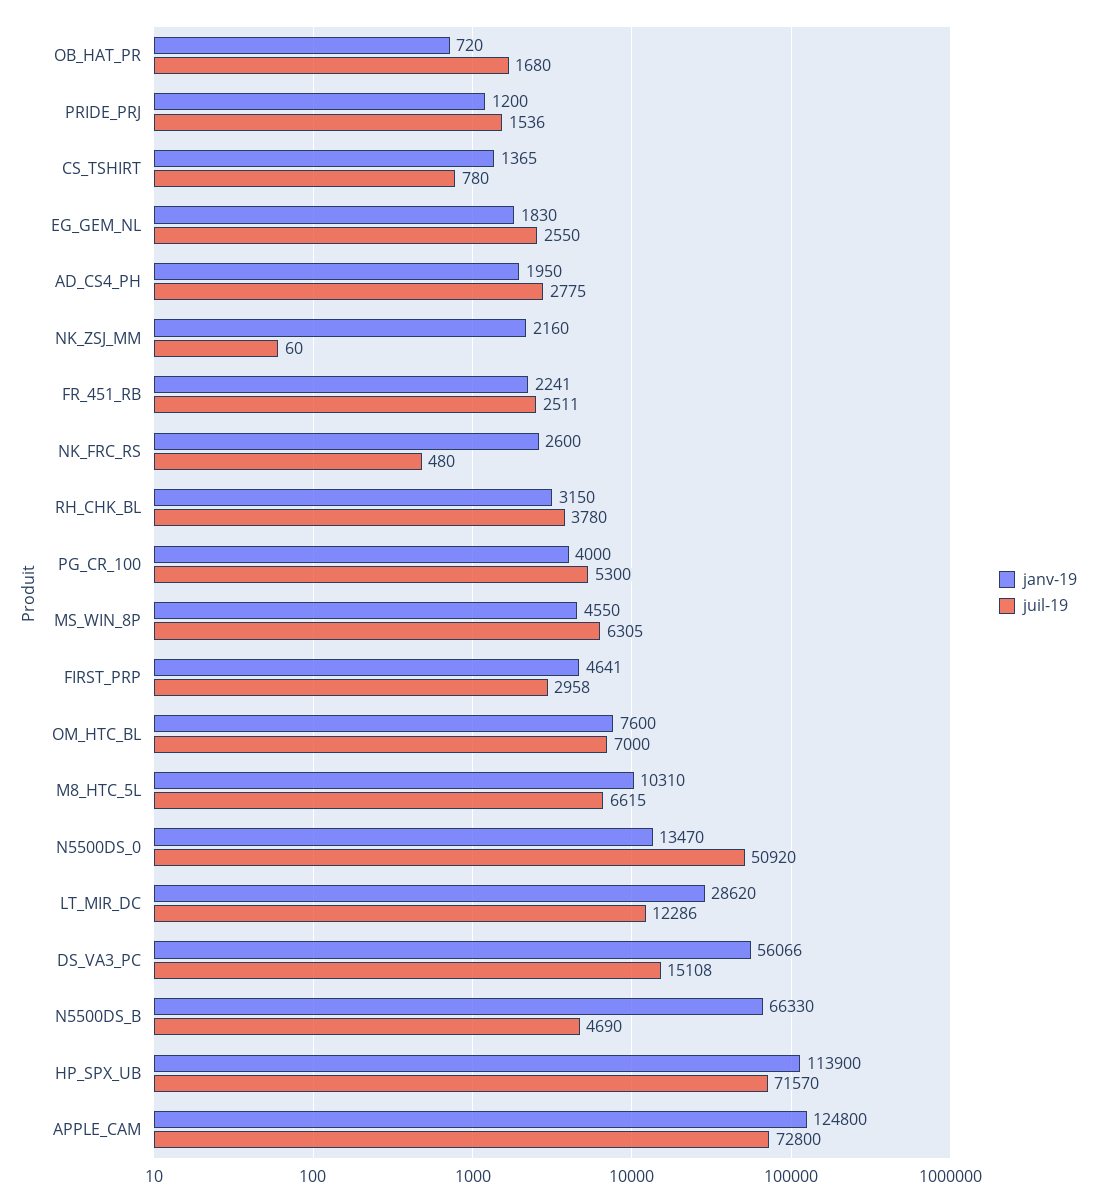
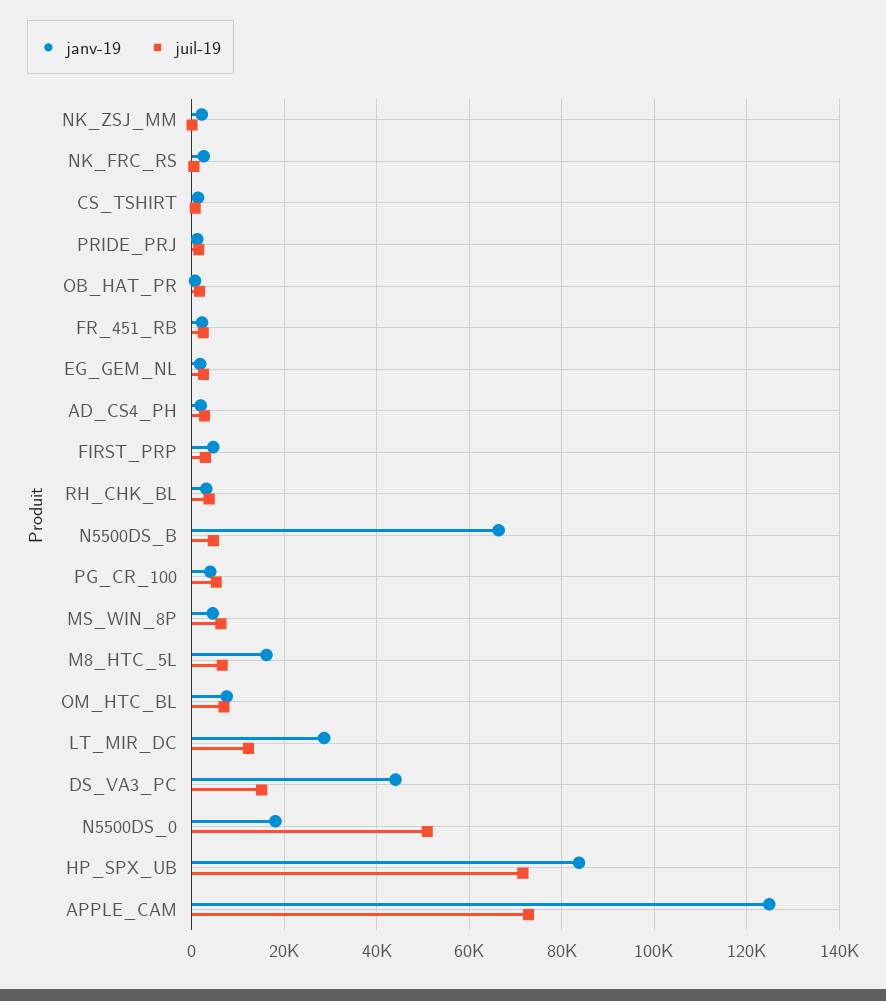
  {
    "janv-19": {
      "OB_HAT_PR": 720,
      "PRIDE_PRJ": 1200,
      "CS_TSHIRT": 1365,
      "EG_GEM_NL": 1830,
      "AD_CS4_PH": 1950,
      "NK_ZSJ_MM": 2160,
      "FR_451_RB": 2241,
      "NK_FRC_RS": 2600,
      "RH_CHK_BL": 3150,
      "PG_CR_100": 4000,
      "MS_WIN_8P": 4550,
      "FIRST_PRP": 4641,
      "OM_HTC_BL": 7600,
-     "M8_HTC_5L": 10310,
+     "M8_HTC_5L": 16000,
-     "N5500DS_0": 13470,
+     "N5500DS_0": 18000,
      "LT_MIR_DC": 28620,
-     "DS_VA3_PC": 56066,
+     "DS_VA3_PC": 44000,
      "N5500DS_B": 66330,
-     "HP_SPX_UB": 113900,
+     "HP_SPX_UB": 84000,
      "APPLE_CAM": 124800
    },
    "juil-19": {
      "OB_HAT_PR": 1680,
      "PRIDE_PRJ": 1536,
      "CS_TSHIRT": 780,
      "EG_GEM_NL": 2550,
      "AD_CS4_PH": 2775,
      "NK_ZSJ_MM": 60,
      "FR_451_RB": 2511,
      "NK_FRC_RS": 480,
      "RH_CHK_BL": 3780,
      "PG_CR_100": 5300,
      "MS_WIN_8P": 6305,
      "FIRST_PRP": 2958,
      "OM_HTC_BL": 7000,
      "M8_HTC_5L": 6615,
      "N5500DS_0": 50920,
      "LT_MIR_DC": 12286,
      "DS_VA3_PC": 15108,
      "N5500DS_B": 4690,
      "HP_SPX_UB": 71570,
      "APPLE_CAM": 72800
    }
  }

